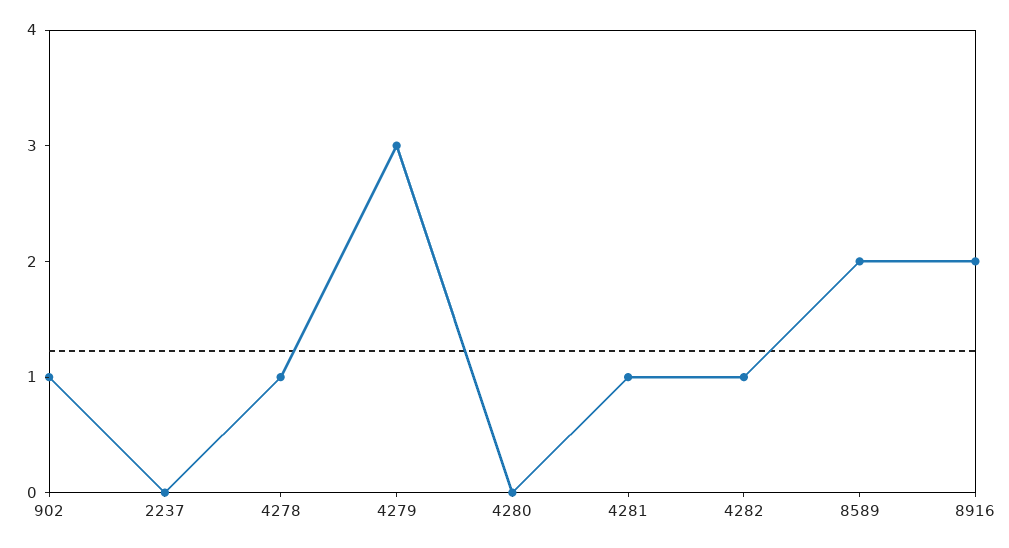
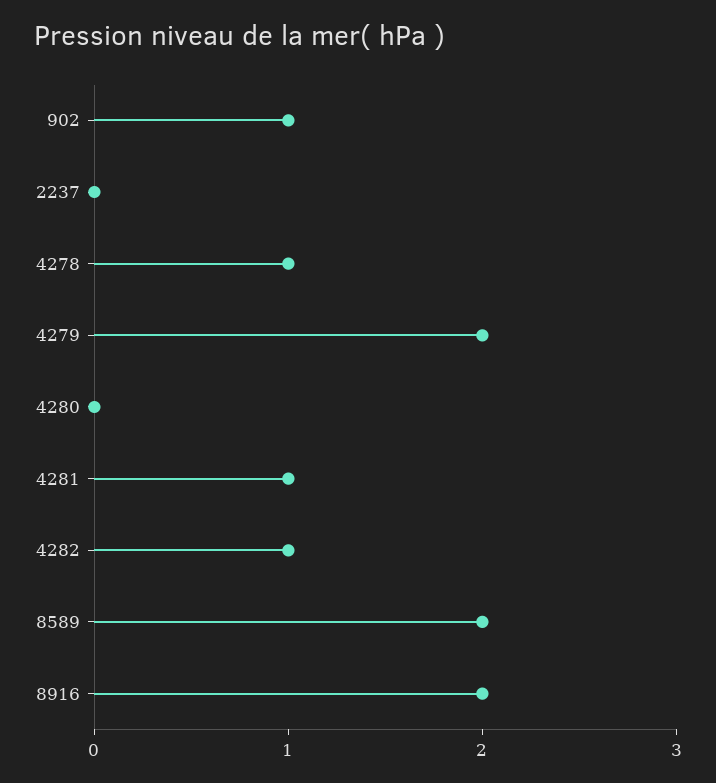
  {
    "902": 1,
    "2237": 0,
    "4278": 1,
-   "4279": 3,
+   "4279": 2,
    "4280": 0,
    "4281": 1,
    "4282": 1,
    "8589": 2,
    "8916": 2
  }

